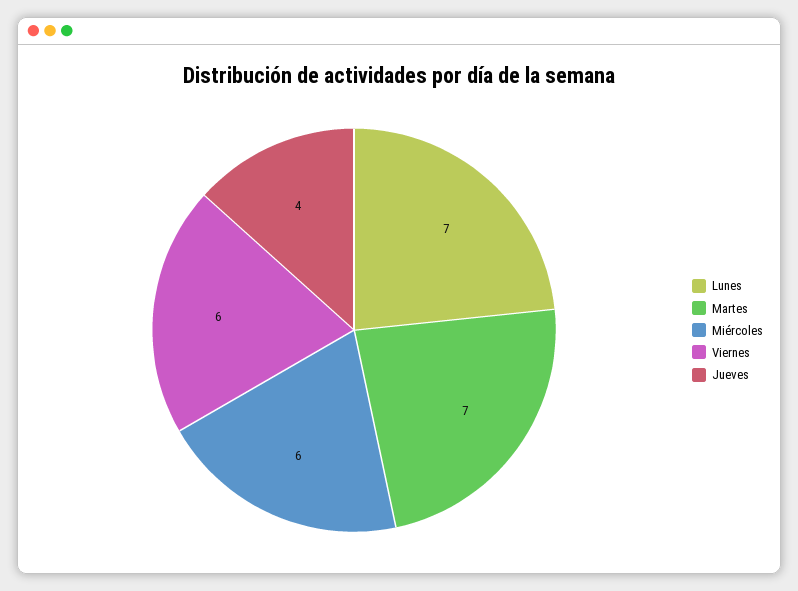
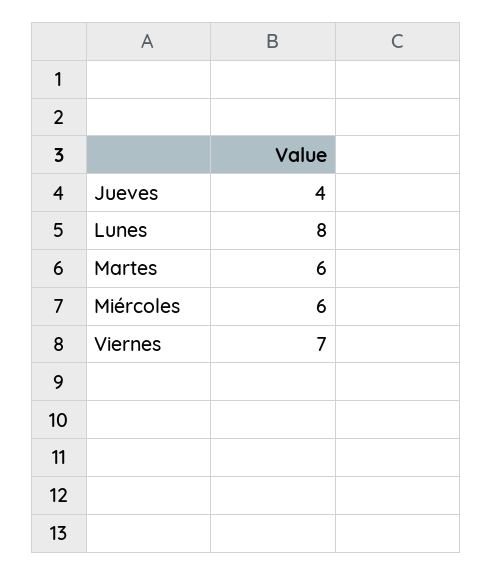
  {
-   "Lunes": 7,
+   "Lunes": 8,
-   "Martes": 7,
+   "Martes": 6,
    "Miércoles": 6,
-   "Viernes": 6,
+   "Viernes": 7,
    "Jueves": 4
  }

